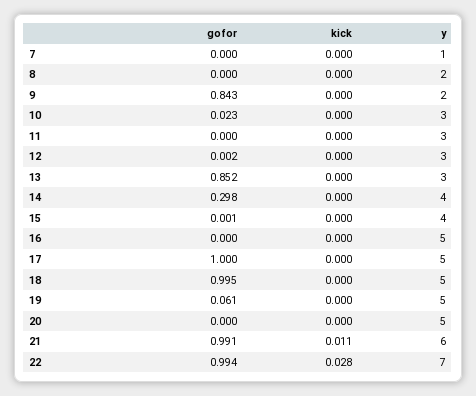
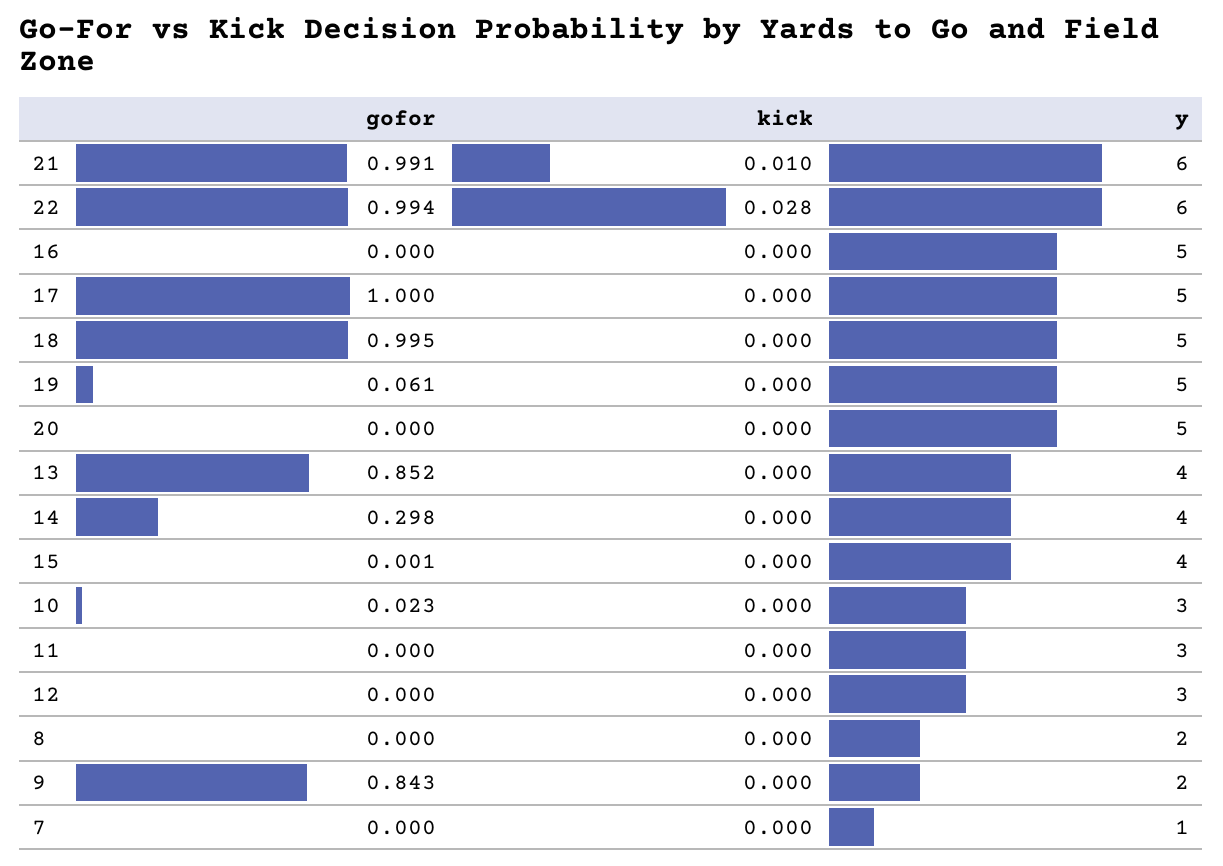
  {
    "gofor": {
      "7": 0,
      "8": 0,
      "9": 0.843,
      "10": 0.023,
      "11": 0,
-     "12": 0.002,
+     "12": 0,
      "13": 0.852,
      "14": 0.298,
      "15": 0.001,
      "16": 0,
      "17": 1,
      "18": 0.995,
      "19": 0.061,
      "20": 0,
      "21": 0.991,
      "22": 0.994
    },
    "kick": {
      "7": 0,
      "8": 0,
      "9": 0,
      "10": 0,
      "11": 0,
      "12": 0,
      "13": 0,
      "14": 0,
      "15": 0,
      "16": 0,
      "17": 0,
      "18": 0,
      "19": 0,
      "20": 0,
-     "21": 0.011,
+     "21": 0.01,
      "22": 0.028
    },
    "y": {
      "7": 1,
      "8": 2,
      "9": 2,
      "10": 3,
      "11": 3,
      "12": 3,
-     "13": 3,
+     "13": 4,
      "14": 4,
      "15": 4,
      "16": 5,
      "17": 5,
      "18": 5,
      "19": 5,
      "20": 5,
      "21": 6,
-     "22": 7
+     "22": 6
    }
  }

